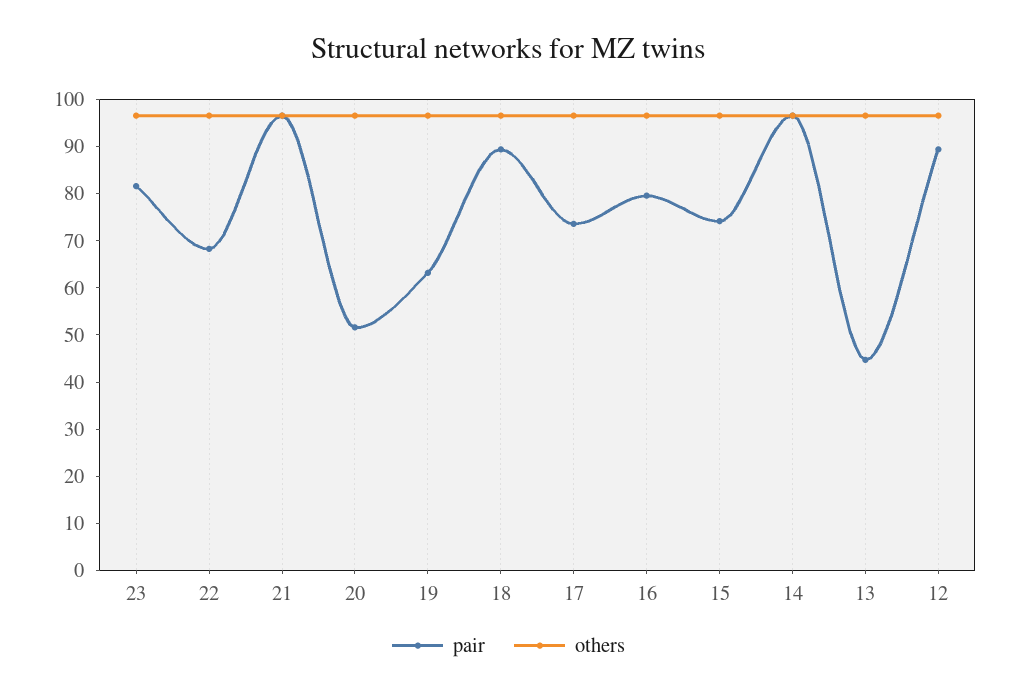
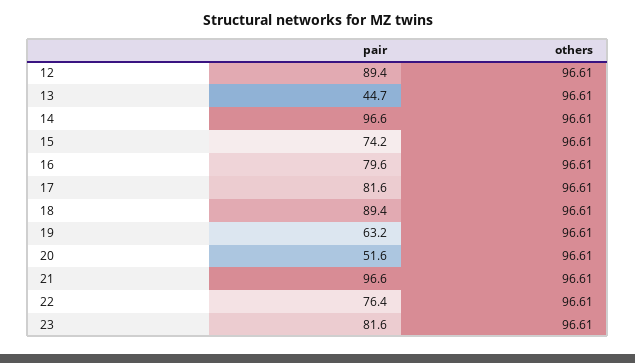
  {
    "pair": {
      "23": 81.6,
-     "22": 68,
+     "22": 76.4,
      "21": 96.6,
      "20": 51.6,
      "19": 63.2,
      "18": 89.4,
-     "17": 74,
+     "17": 81.6,
      "16": 79.6,
      "15": 74.2,
      "14": 96.6,
      "13": 44.7,
      "12": 89.4
    },
    "others": {
      "23": 96.61,
      "22": 96.61,
      "21": 96.61,
      "20": 96.61,
      "19": 96.61,
      "18": 96.61,
      "17": 96.61,
      "16": 96.61,
      "15": 96.61,
      "14": 96.61,
      "13": 96.61,
      "12": 96.61
    }
  }

